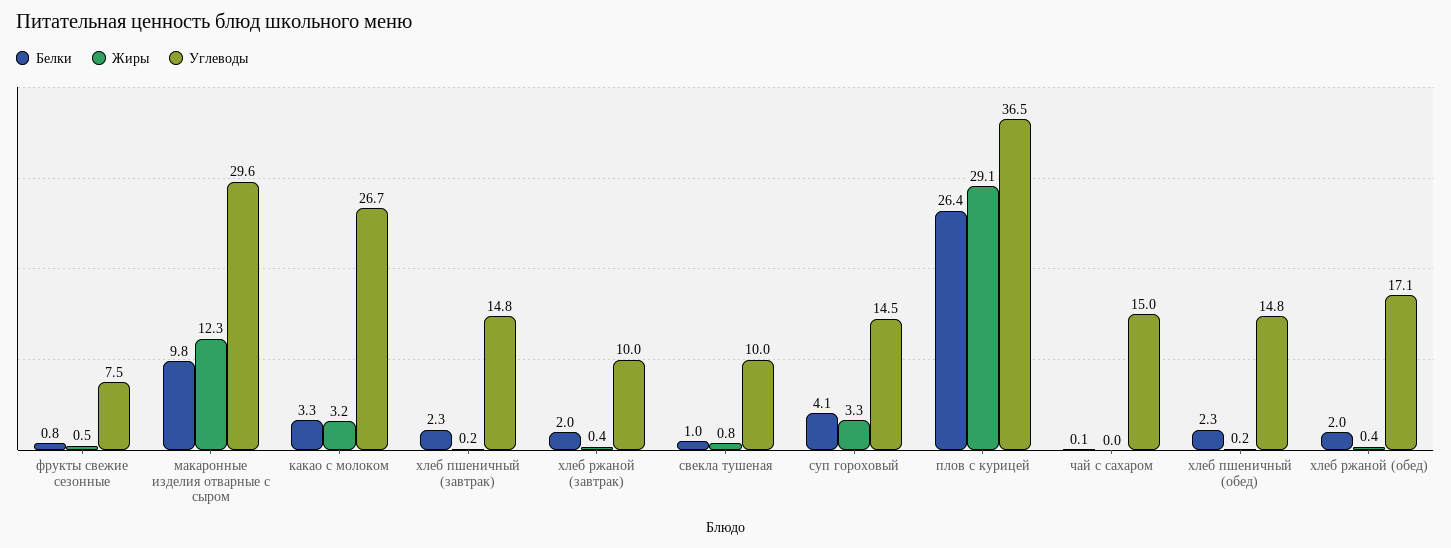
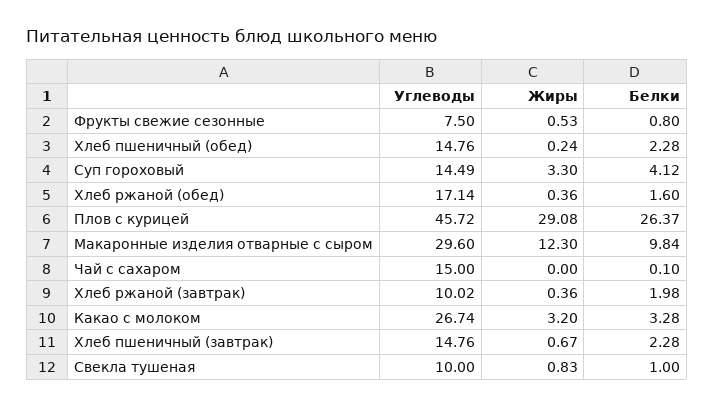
  {
    "Белки": {
      "фрукты свежие сезонные": 0.8,
      "макаронные изделия отварные с сыром": 9.84,
      "какао с молоком": 3.28,
      "хлеб пшеничный (завтрак)": 2.28,
      "хлеб ржаной (завтрак)": 1.98,
      "свекла тушеная": 1,
      "суп гороховый": 4.12,
      "плов с курицей": 26.37,
      "чай с сахаром": 0.1,
      "хлеб пшеничный (обед)": 2.28,
-     "хлеб ржаной (обед)": 2
+     "хлеб ржаной (обед)": 1.6
    },
    "Жиры": {
      "фрукты свежие сезонные": 0.53,
      "макаронные изделия отварные с сыром": 12.3,
      "какао с молоком": 3.2,
-     "хлеб пшеничный (завтрак)": 0.2,
+     "хлеб пшеничный (завтрак)": 0.67,
      "хлеб ржаной (завтрак)": 0.36,
      "свекла тушеная": 0.83,
      "суп гороховый": 3.3,
      "плов с курицей": 29.08,
      "чай с сахаром": 0,
      "хлеб пшеничный (обед)": 0.24,
      "хлеб ржаной (обед)": 0.36
    },
    "Углеводы": {
      "фрукты свежие сезонные": 7.5,
      "макаронные изделия отварные с сыром": 29.6,
      "какао с молоком": 26.74,
      "хлеб пшеничный (завтрак)": 14.76,
      "хлеб ржаной (завтрак)": 10.02,
      "свекла тушеная": 10,
      "суп гороховый": 14.49,
-     "плов с курицей": 36.5,
+     "плов с курицей": 45.72,
      "чай с сахаром": 15,
      "хлеб пшеничный (обед)": 14.76,
      "хлеб ржаной (обед)": 17.14
    }
  }

